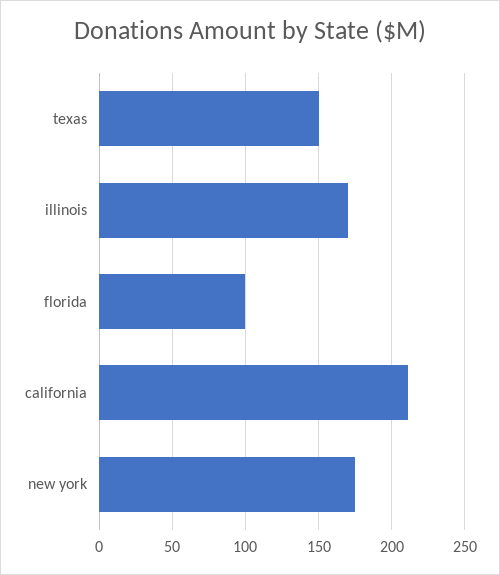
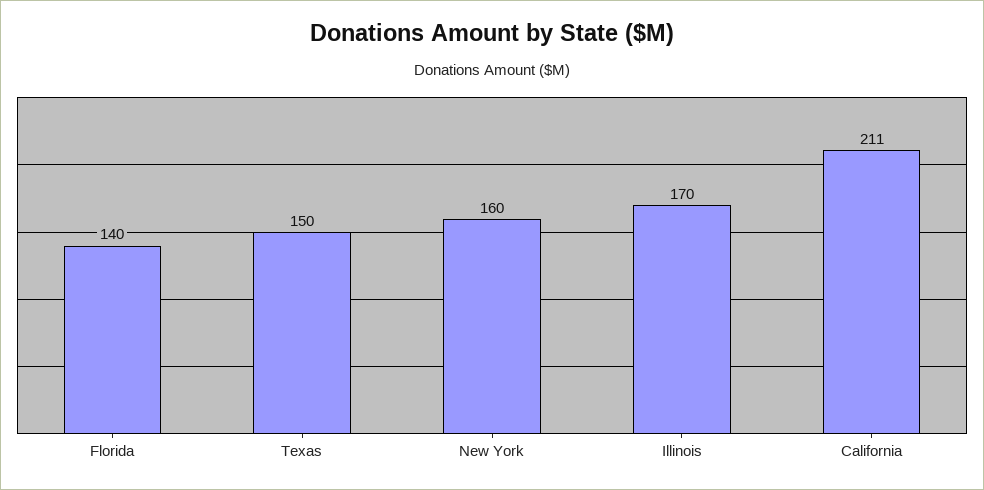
  {
    "texas": 150,
    "illinois": 170,
-   "florida": 100,
+   "florida": 140,
    "california": 211,
-   "new york": 175
+   "new york": 160
  }

